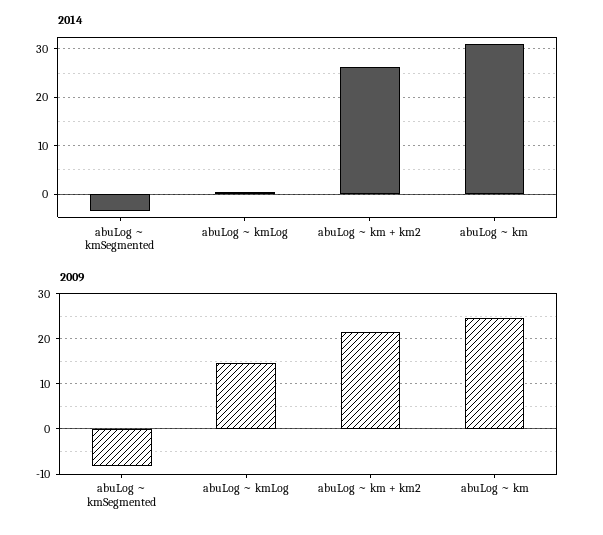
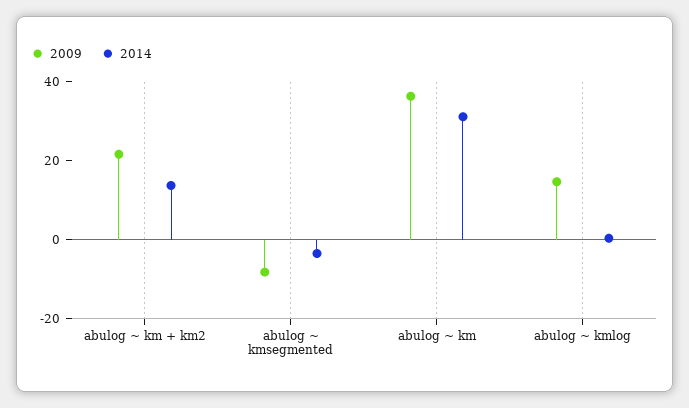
  {
    "2014": {
      "abuLog ~ kmSegmented": -4,
      "abuLog ~ kmLog": 0,
-     "abuLog ~ km + km2": 26,
+     "abuLog ~ km + km2": 15,
      "abuLog ~ km": 32
    },
    "2009": {
      "abuLog ~ kmSegmented": -8,
      "abuLog ~ kmLog": 14,
      "abuLog ~ km + km2": 22,
-     "abuLog ~ km": 24
+     "abuLog ~ km": 35
    }
  }

